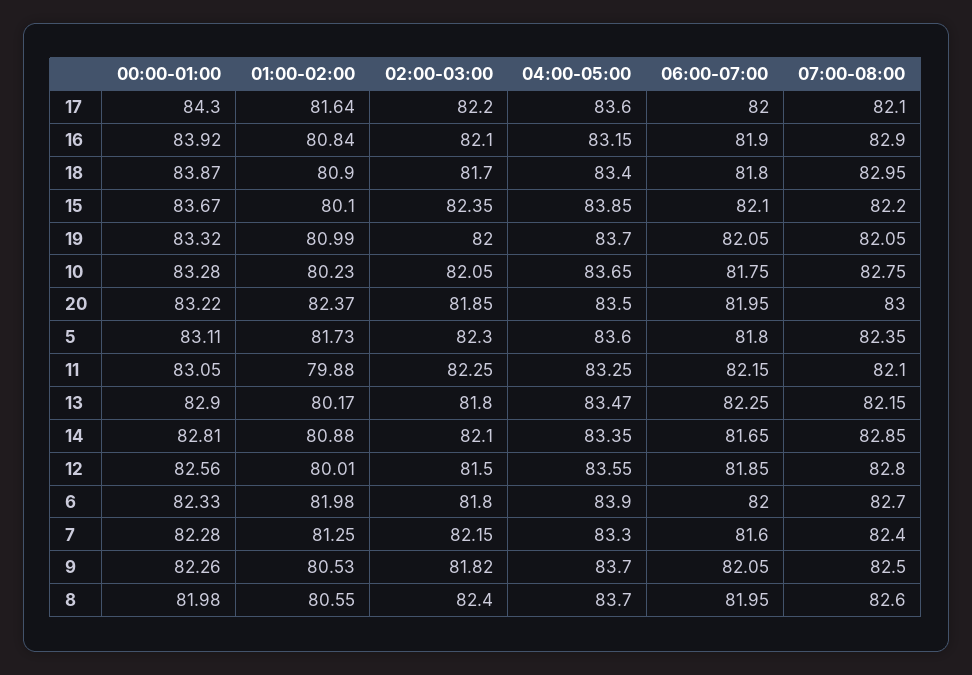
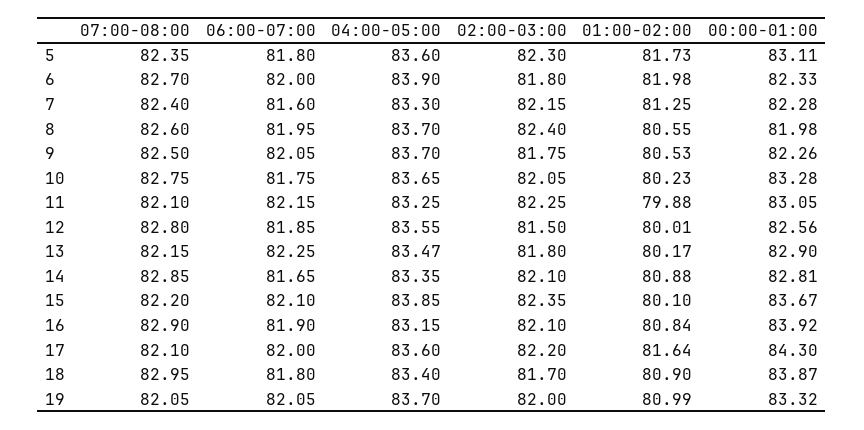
  {
    "00:00-01:00": {
      "17": 84.3,
      "16": 83.92,
      "18": 83.87,
      "15": 83.67,
      "19": 83.32,
      "10": 83.28,
-     "20": 83.22,
      "5": 83.11,
      "11": 83.05,
      "13": 82.9,
      "14": 82.81,
      "12": 82.56,
      "6": 82.33,
      "7": 82.28,
      "9": 82.26,
      "8": 81.98
    },
    "01:00-02:00": {
      "17": 81.64,
      "16": 80.84,
      "18": 80.9,
      "15": 80.1,
      "19": 80.99,
      "10": 80.23,
-     "20": 82.37,
      "5": 81.73,
      "11": 79.88,
      "13": 80.17,
      "14": 80.88,
      "12": 80.01,
      "6": 81.98,
      "7": 81.25,
      "9": 80.53,
      "8": 80.55
    },
    "02:00-03:00": {
      "17": 82.2,
      "16": 82.1,
      "18": 81.7,
      "15": 82.35,
      "19": 82,
      "10": 82.05,
-     "20": 81.85,
      "5": 82.3,
      "11": 82.25,
      "13": 81.8,
      "14": 82.1,
      "12": 81.5,
      "6": 81.8,
      "7": 82.15,
-     "9": 81.82,
+     "9": 81.75,
      "8": 82.4
    },
    "04:00-05:00": {
      "17": 83.6,
      "16": 83.15,
      "18": 83.4,
      "15": 83.85,
      "19": 83.7,
      "10": 83.65,
-     "20": 83.5,
      "5": 83.6,
      "11": 83.25,
      "13": 83.47,
      "14": 83.35,
      "12": 83.55,
      "6": 83.9,
      "7": 83.3,
      "9": 83.7,
      "8": 83.7
    },
    "06:00-07:00": {
      "17": 82,
      "16": 81.9,
      "18": 81.8,
      "15": 82.1,
      "19": 82.05,
      "10": 81.75,
-     "20": 81.95,
      "5": 81.8,
      "11": 82.15,
      "13": 82.25,
      "14": 81.65,
      "12": 81.85,
      "6": 82,
      "7": 81.6,
      "9": 82.05,
      "8": 81.95
    },
    "07:00-08:00": {
      "17": 82.1,
      "16": 82.9,
      "18": 82.95,
      "15": 82.2,
      "19": 82.05,
      "10": 82.75,
-     "20": 83,
      "5": 82.35,
      "11": 82.1,
      "13": 82.15,
      "14": 82.85,
      "12": 82.8,
      "6": 82.7,
      "7": 82.4,
      "9": 82.5,
      "8": 82.6
    }
  }

